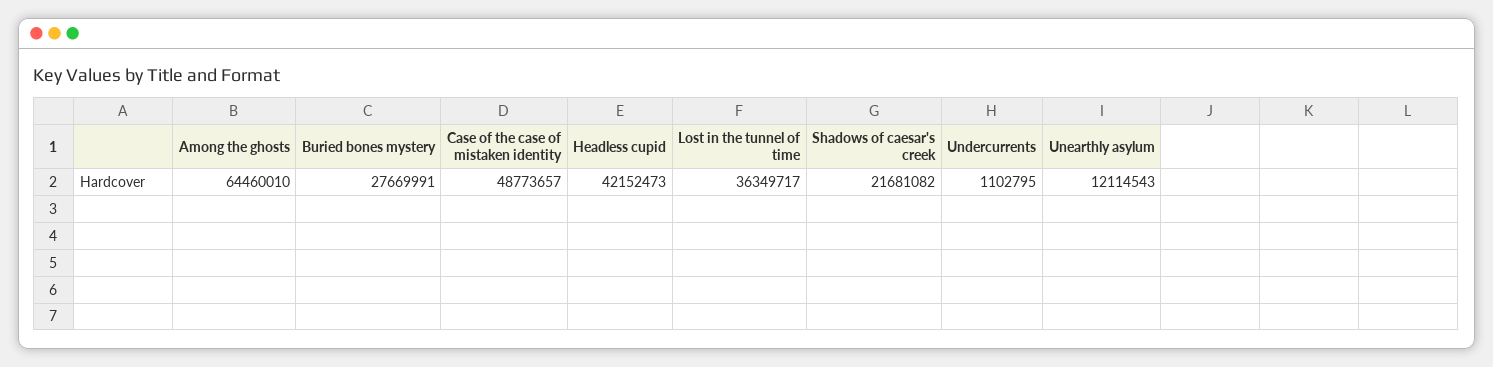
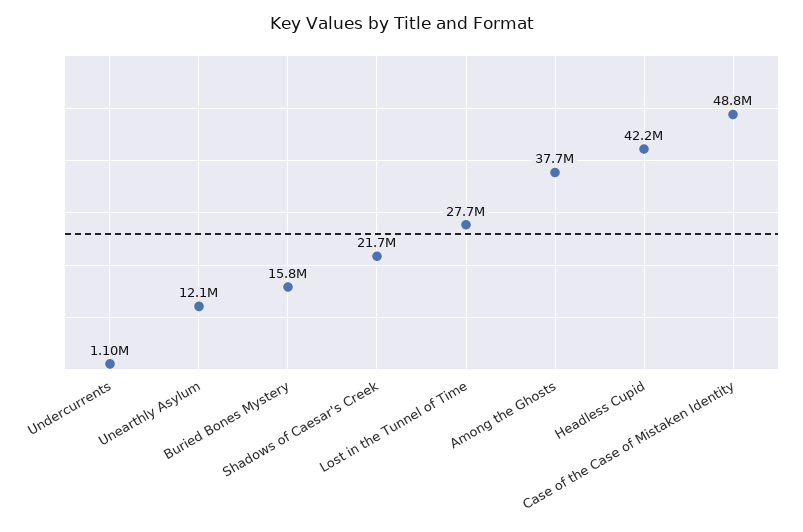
  {
-   "Among the ghosts": 64460010,
+   "Among the ghosts": 37700000,
-   "Buried bones mystery": 27669991,
+   "Buried bones mystery": 15800000,
    "Case of the case of mistaken identity": 48773657,
    "Headless cupid": 42152473,
-   "Lost in the tunnel of time": 36349717,
+   "Lost in the tunnel of time": 27700000,
    "Shadows of caesar's creek": 21681082,
    "Undercurrents": 1102795,
    "Unearthly asylum": 12114543
  }

